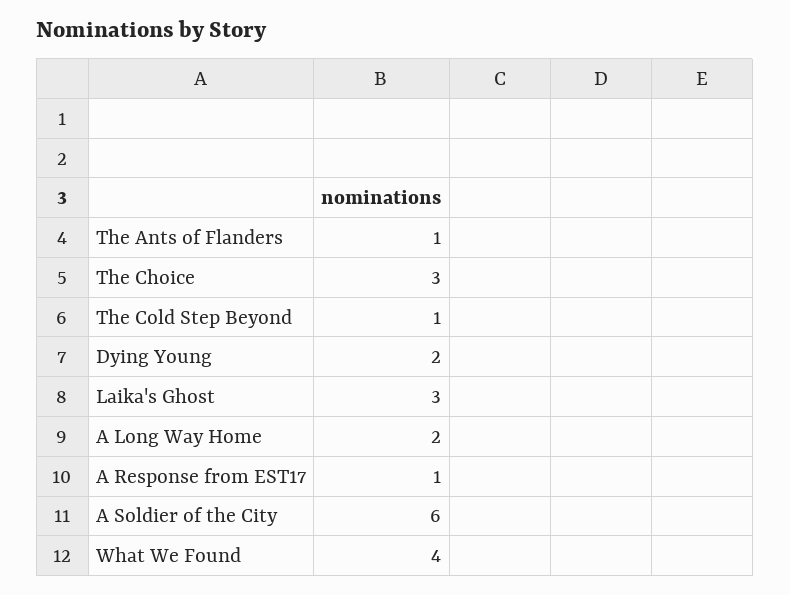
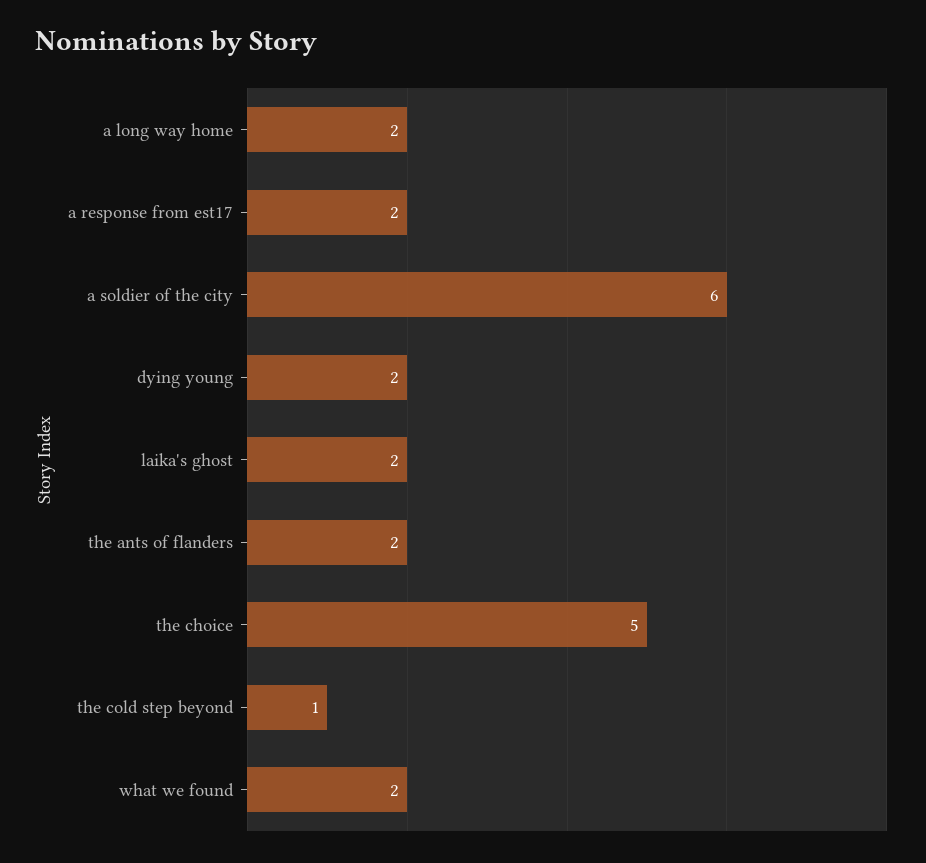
  {
-   "The Ants of Flanders": 1,
+   "The Ants of Flanders": 2,
-   "The Choice": 3,
+   "The Choice": 5,
    "The Cold Step Beyond": 1,
    "Dying Young": 2,
-   "Laika's Ghost": 3,
+   "Laika's Ghost": 2,
    "A Long Way Home": 2,
-   "A Response from EST17": 1,
+   "A Response from EST17": 2,
    "A Soldier of the City": 6,
-   "What We Found": 4
+   "What We Found": 2
  }

